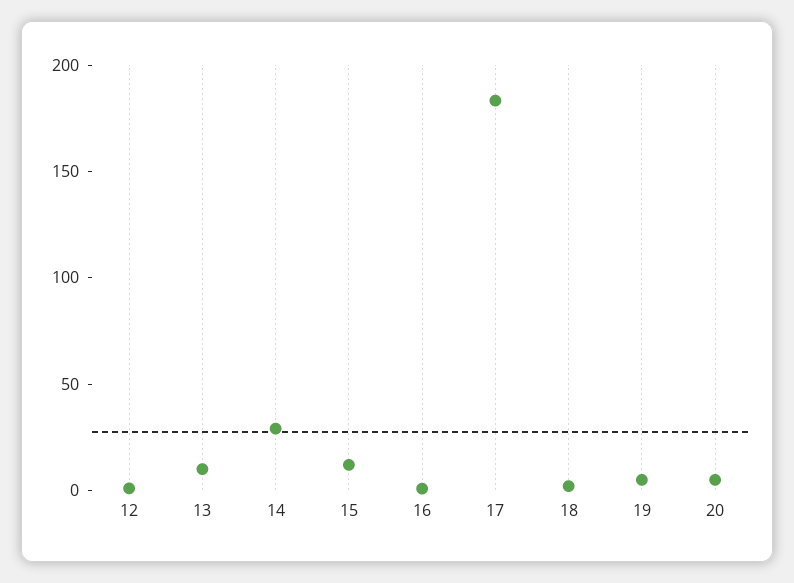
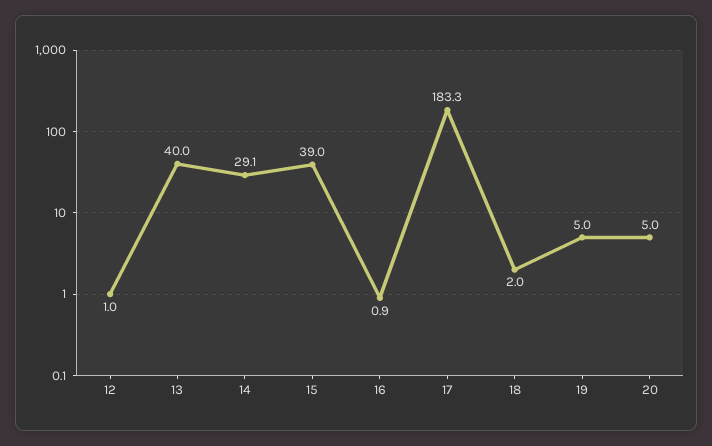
  {
    "12": 1,
-   "13": 10,
+   "13": 40,
    "14": 29.1,
-   "15": 10,
+   "15": 39,
    "16": 0.9,
    "17": 183.3,
    "18": 2,
    "19": 5,
    "20": 5
  }

